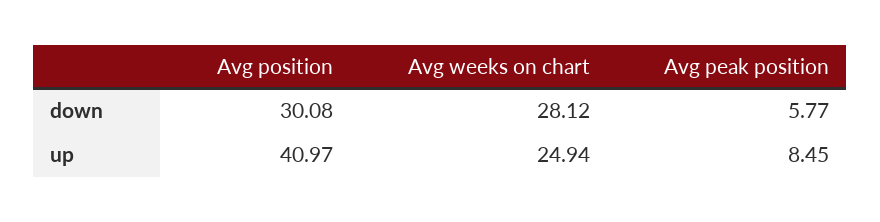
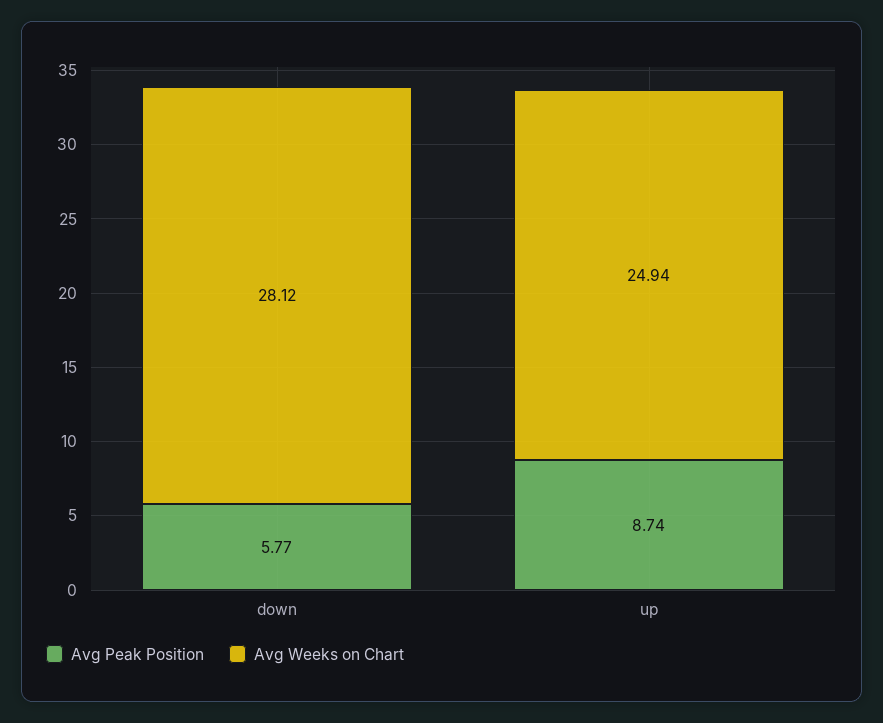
  {
-   "Avg position": {
-     "down": 30.08,
-     "up": 40.97
-   },
    "Avg weeks on chart": {
      "down": 28.12,
      "up": 24.94
    },
    "Avg peak position": {
      "down": 5.77,
-     "up": 8.45
+     "up": 8.74
    }
  }

